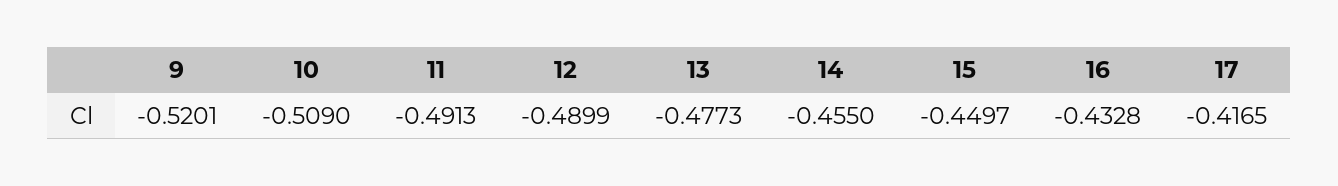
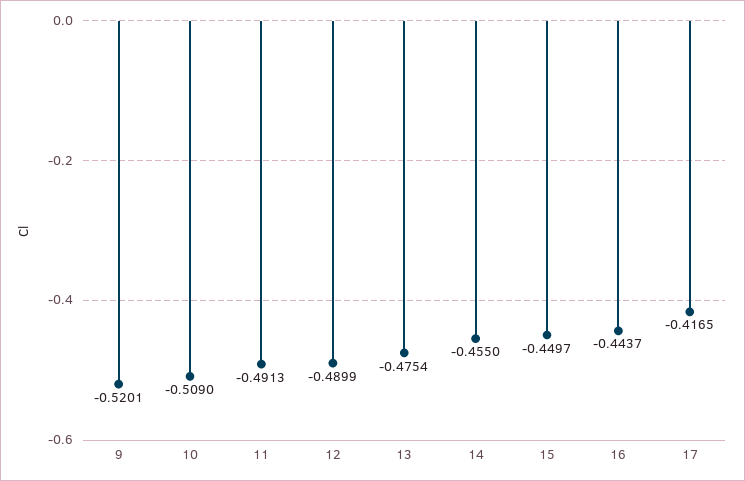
  {
    "9": -0.5201,
    "10": -0.509,
    "11": -0.4913,
    "12": -0.4899,
-   "13": -0.4773,
+   "13": -0.4754,
    "14": -0.455,
    "15": -0.4497,
-   "16": -0.4328,
+   "16": -0.4437,
    "17": -0.4165
  }

